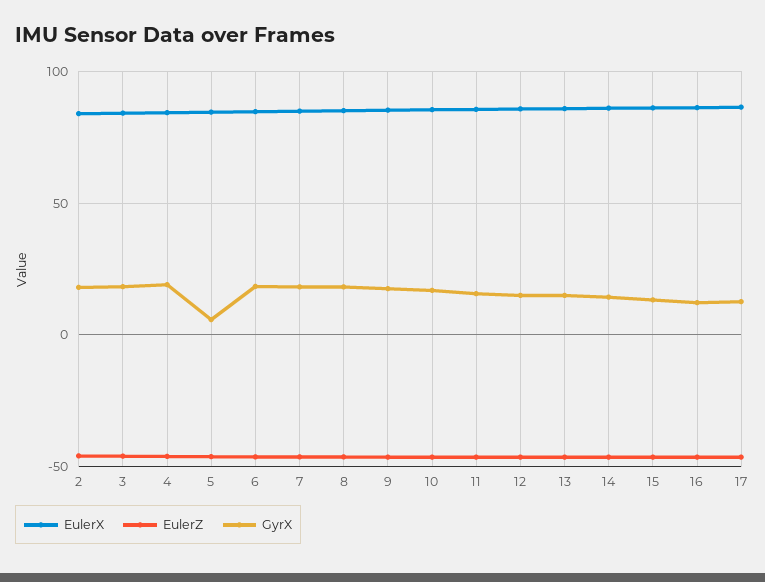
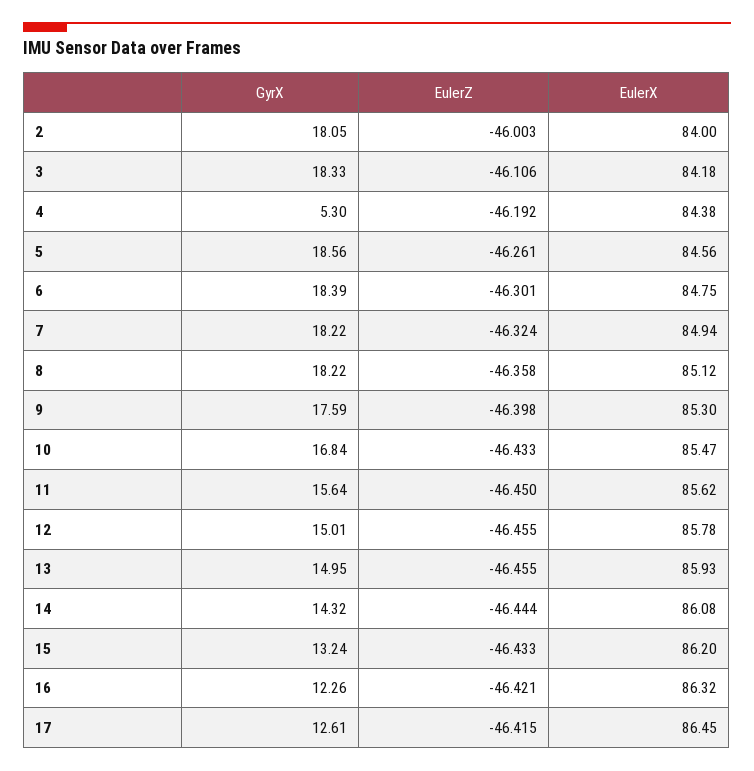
  {
    "EulerX": {
      "2": 84,
      "3": 84.18,
      "4": 84.38,
      "5": 84.56,
      "6": 84.75,
      "7": 84.94,
      "8": 85.12,
      "9": 85.3,
      "10": 85.47,
      "11": 85.62,
      "12": 85.78,
      "13": 85.93,
      "14": 86.08,
      "15": 86.2,
      "16": 86.32,
      "17": 86.45
    },
    "EulerZ": {
      "2": -46.003,
      "3": -46.106,
      "4": -46.192,
      "5": -46.261,
      "6": -46.301,
      "7": -46.324,
      "8": -46.358,
      "9": -46.398,
      "10": -46.433,
      "11": -46.45,
      "12": -46.455,
      "13": -46.455,
      "14": -46.444,
      "15": -46.433,
      "16": -46.421,
      "17": -46.415
    },
    "GyrX": {
      "2": 18.05,
      "3": 18.33,
-     "4": 20,
+     "4": 5.3,
-     "5": 5,
+     "5": 18.56,
      "6": 18.39,
      "7": 18.22,
      "8": 18.22,
      "9": 17.59,
      "10": 16.84,
      "11": 15.64,
      "12": 15.01,
      "13": 14.95,
      "14": 14.32,
      "15": 13.24,
      "16": 12.26,
      "17": 12.61
    }
  }

